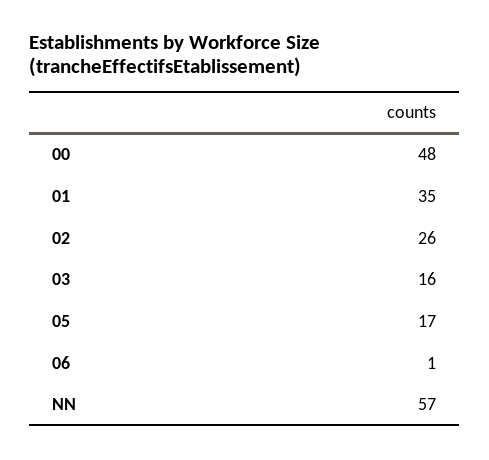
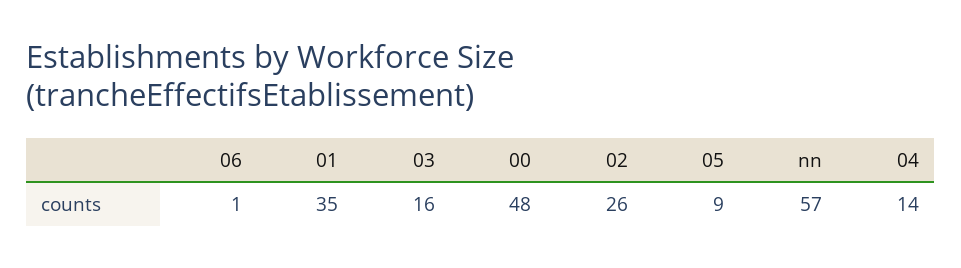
  {
    "00": 48,
    "01": 35,
    "02": 26,
    "03": 16,
-   "05": 17,
+   "05": 9,
    "06": 1,
-   "NN": 57
+   "NN": 57,
+   "04": 14
  }

